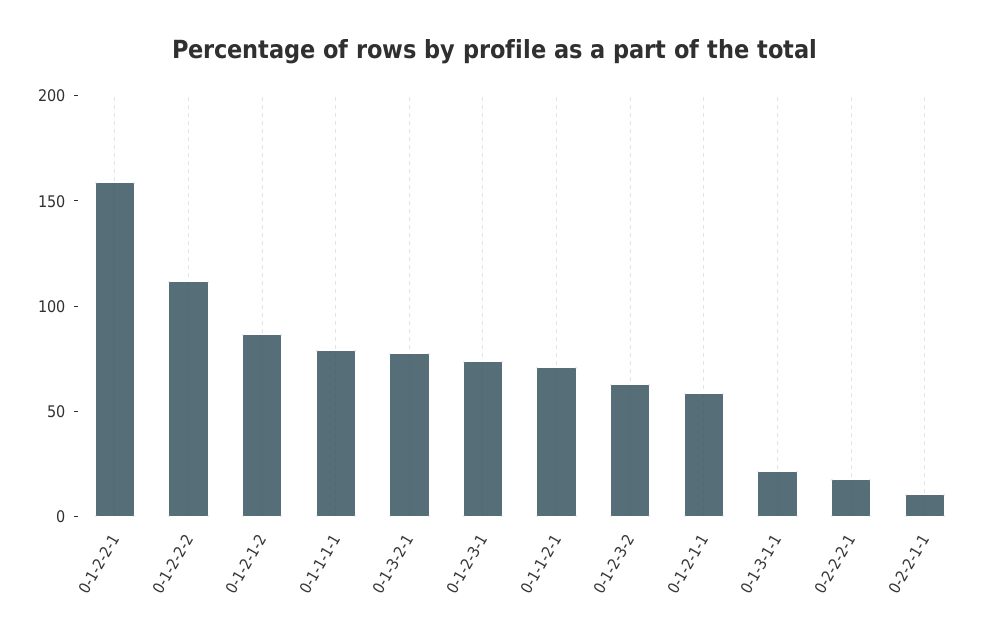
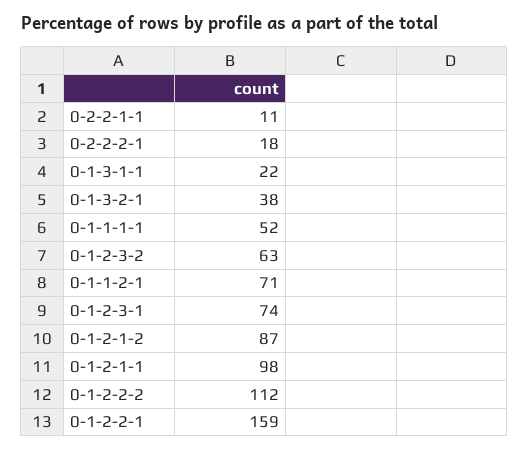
  {
    "0-1-2-2-1": 159,
    "0-1-2-2-2": 112,
    "0-1-2-1-2": 87,
-   "0-1-1-1-1": 80,
+   "0-1-1-1-1": 52,
-   "0-1-3-2-1": 80,
+   "0-1-3-2-1": 38,
    "0-1-2-3-1": 74,
    "0-1-1-2-1": 71,
    "0-1-2-3-2": 63,
-   "0-1-2-1-1": 60,
+   "0-1-2-1-1": 98,
    "0-1-3-1-1": 22,
    "0-2-2-2-1": 18,
    "0-2-2-1-1": 11
  }

